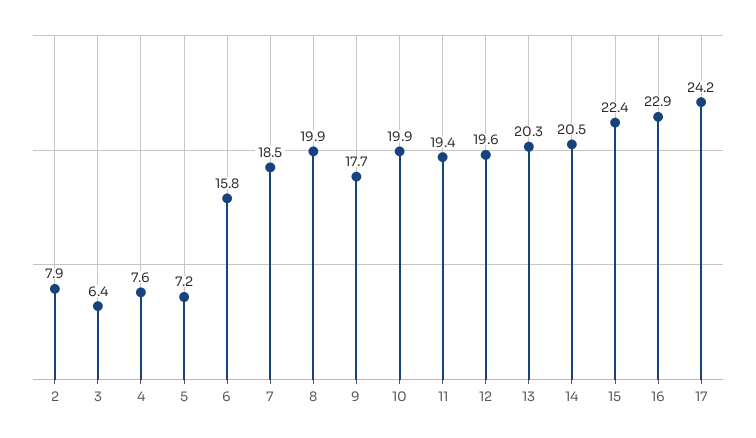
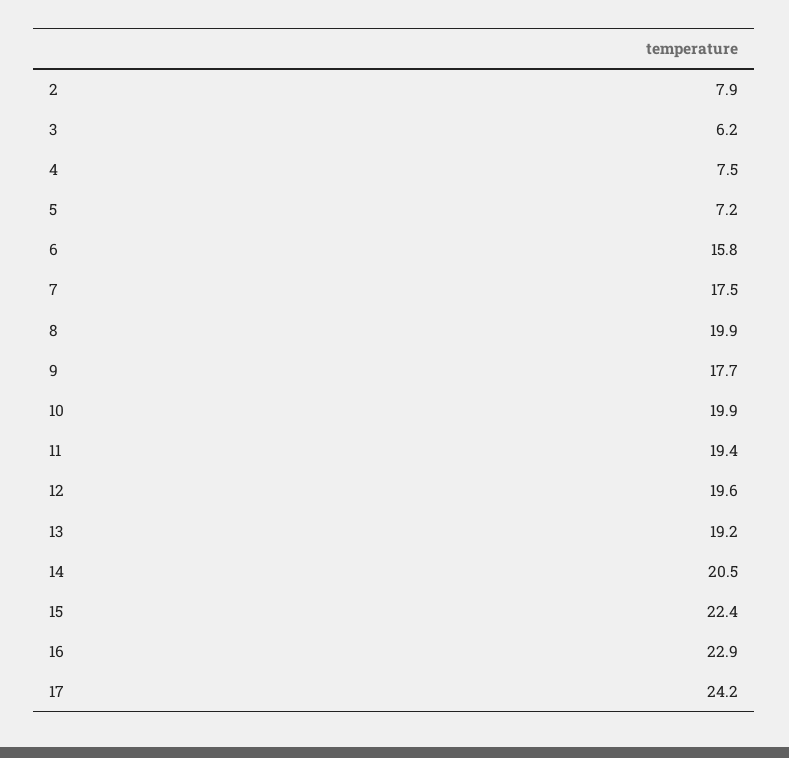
  {
    "2": 7.9,
-   "3": 6.4,
+   "3": 6.2,
-   "4": 7.6,
+   "4": 7.5,
    "5": 7.2,
    "6": 15.8,
-   "7": 18.5,
+   "7": 17.5,
    "8": 19.9,
    "9": 17.7,
    "10": 19.9,
    "11": 19.4,
    "12": 19.6,
-   "13": 20.3,
+   "13": 19.2,
    "14": 20.5,
    "15": 22.4,
    "16": 22.9,
    "17": 24.2
  }

